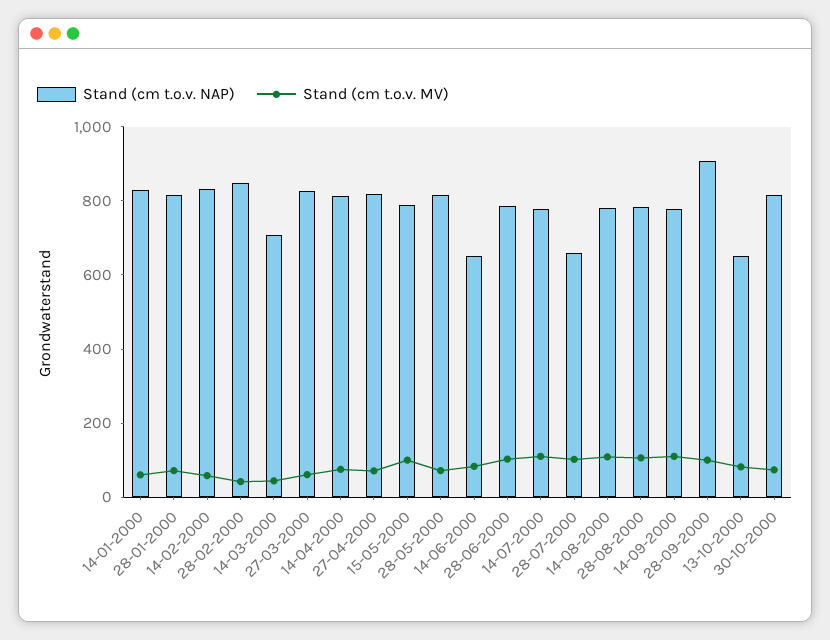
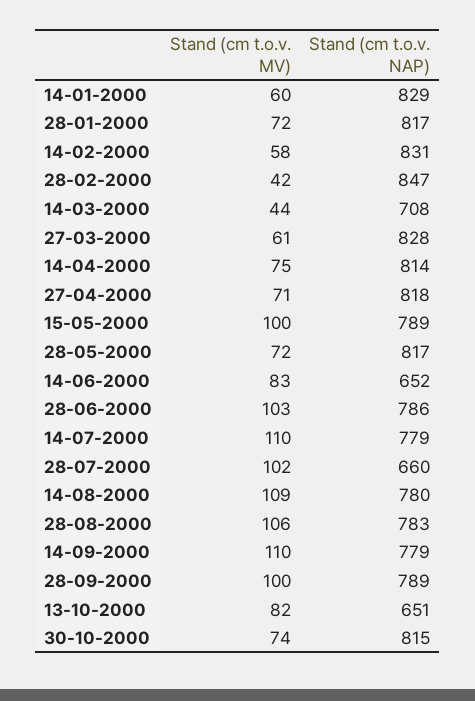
  {
    "Stand (cm t.o.v. NAP)": {
      "14-01-2000": 829,
      "28-01-2000": 817,
      "14-02-2000": 831,
      "28-02-2000": 847,
      "14-03-2000": 708,
      "27-03-2000": 828,
      "14-04-2000": 814,
      "27-04-2000": 818,
      "15-05-2000": 789,
      "28-05-2000": 817,
      "14-06-2000": 652,
      "28-06-2000": 786,
      "14-07-2000": 779,
      "28-07-2000": 660,
      "14-08-2000": 780,
      "28-08-2000": 783,
      "14-09-2000": 779,
-     "28-09-2000": 900,
+     "28-09-2000": 789,
      "13-10-2000": 651,
      "30-10-2000": 815
    },
    "Stand (cm t.o.v. MV)": {
      "14-01-2000": 60,
      "28-01-2000": 72,
      "14-02-2000": 58,
      "28-02-2000": 42,
      "14-03-2000": 44,
      "27-03-2000": 61,
      "14-04-2000": 75,
      "27-04-2000": 71,
      "15-05-2000": 100,
      "28-05-2000": 72,
      "14-06-2000": 83,
      "28-06-2000": 103,
      "14-07-2000": 110,
      "28-07-2000": 102,
      "14-08-2000": 109,
      "28-08-2000": 106,
      "14-09-2000": 110,
      "28-09-2000": 100,
      "13-10-2000": 82,
      "30-10-2000": 74
    }
  }

